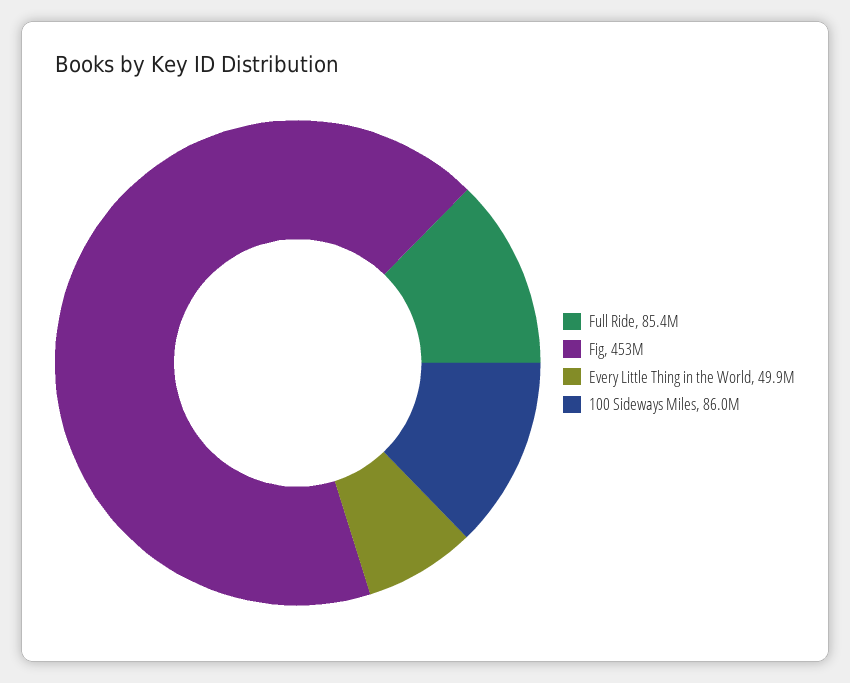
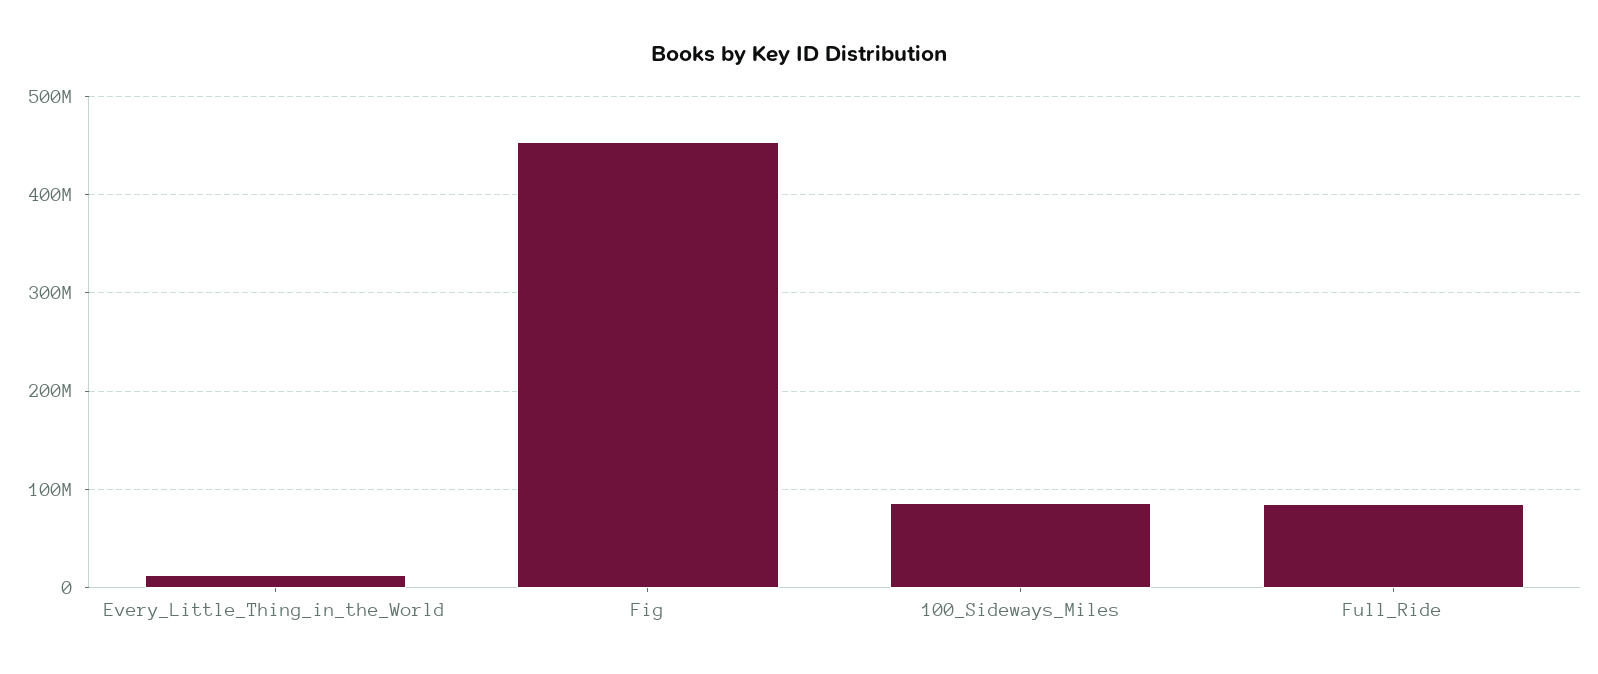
  {
    "Full Ride": 85400000,
    "Fig": 453000000,
-   "Every Little Thing in the World": 49900000,
+   "Every Little Thing in the World": 10000000,
    "100 Sideways Miles": 86000000
  }

